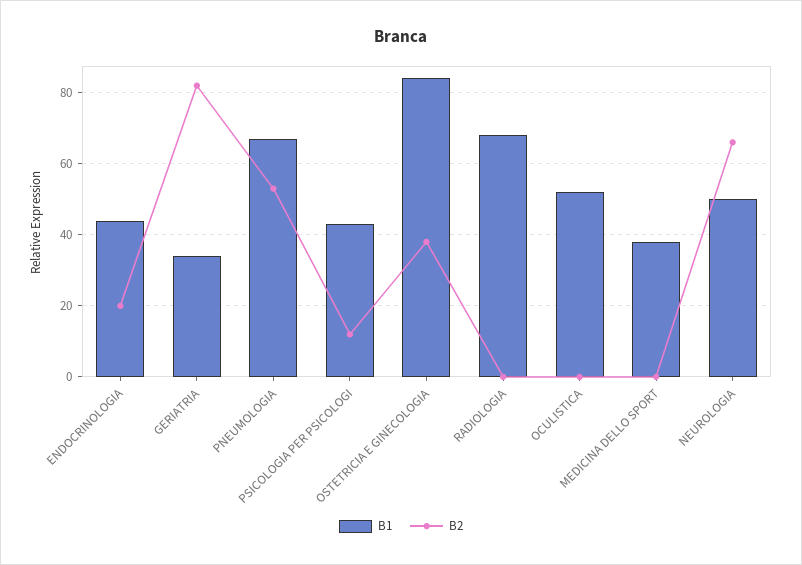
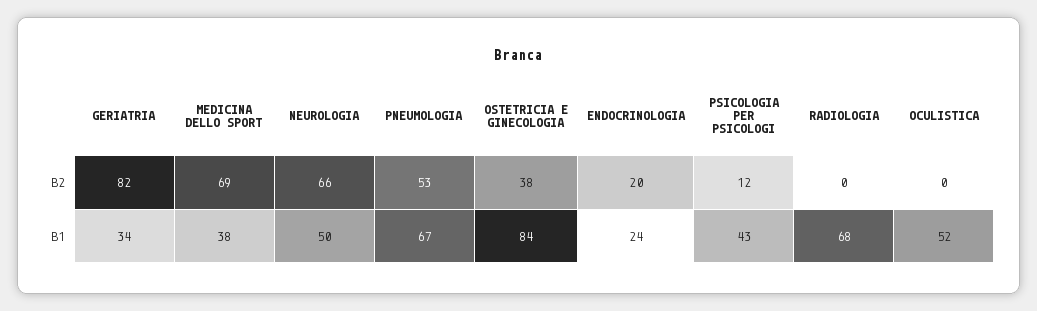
  {
    "B1": {
-     "ENDOCRINOLOGIA": 45,
+     "ENDOCRINOLOGIA": 24,
      "GERIATRIA": 34,
      "PNEUMOLOGIA": 67,
      "PSICOLOGIA PER PSICOLOGI": 43,
      "OSTETRICIA E GINECOLOGIA": 84,
      "RADIOLOGIA": 68,
      "OCULISTICA": 52,
      "MEDICINA DELLO SPORT": 38,
      "NEUROLOGIA": 50
    },
    "B2": {
      "ENDOCRINOLOGIA": 20,
      "GERIATRIA": 82,
      "PNEUMOLOGIA": 53,
      "PSICOLOGIA PER PSICOLOGI": 12,
      "OSTETRICIA E GINECOLOGIA": 38,
      "RADIOLOGIA": 0,
      "OCULISTICA": 0,
-     "MEDICINA DELLO SPORT": 0,
+     "MEDICINA DELLO SPORT": 69,
      "NEUROLOGIA": 66
    }
  }

